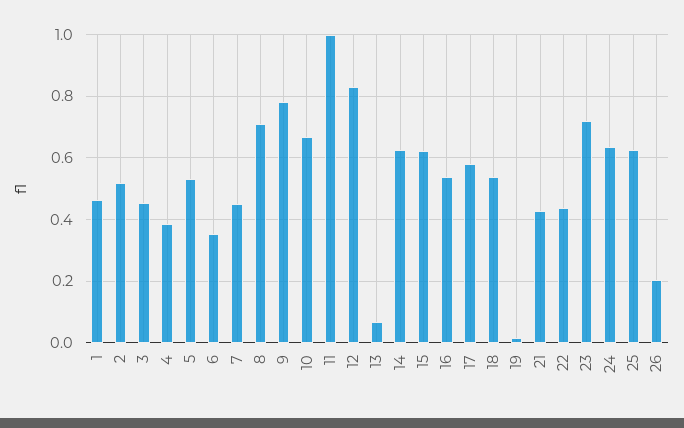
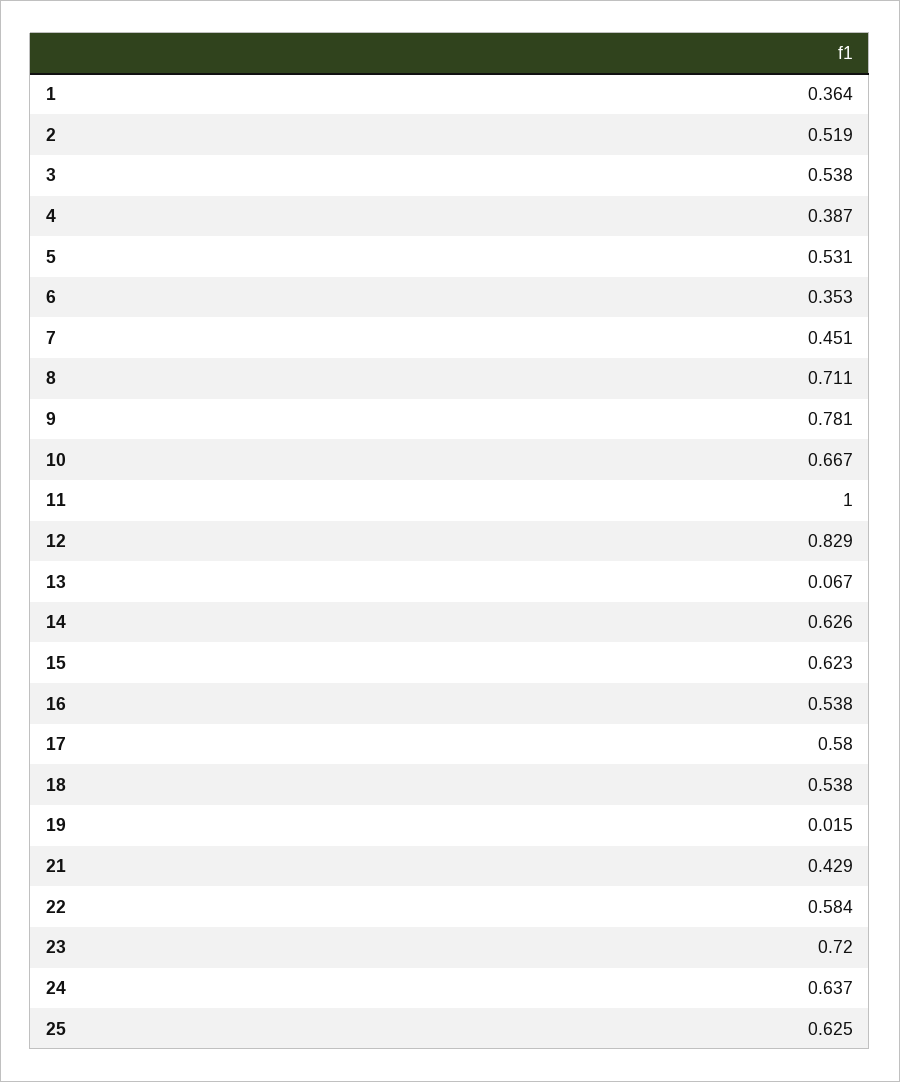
  {
-   "1": 0.46,
+   "1": 0.364,
    "2": 0.519,
-   "3": 0.46,
+   "3": 0.538,
    "4": 0.387,
    "5": 0.531,
    "6": 0.353,
    "7": 0.451,
    "8": 0.711,
    "9": 0.781,
    "10": 0.667,
    "11": 1,
    "12": 0.829,
    "13": 0.067,
    "14": 0.626,
    "15": 0.623,
    "16": 0.538,
    "17": 0.58,
    "18": 0.538,
    "19": 0.015,
    "21": 0.429,
-   "22": 0.44,
+   "22": 0.584,
    "23": 0.72,
    "24": 0.637,
-   "25": 0.625,
+   "25": 0.625
-   "26": 0.2
  }

